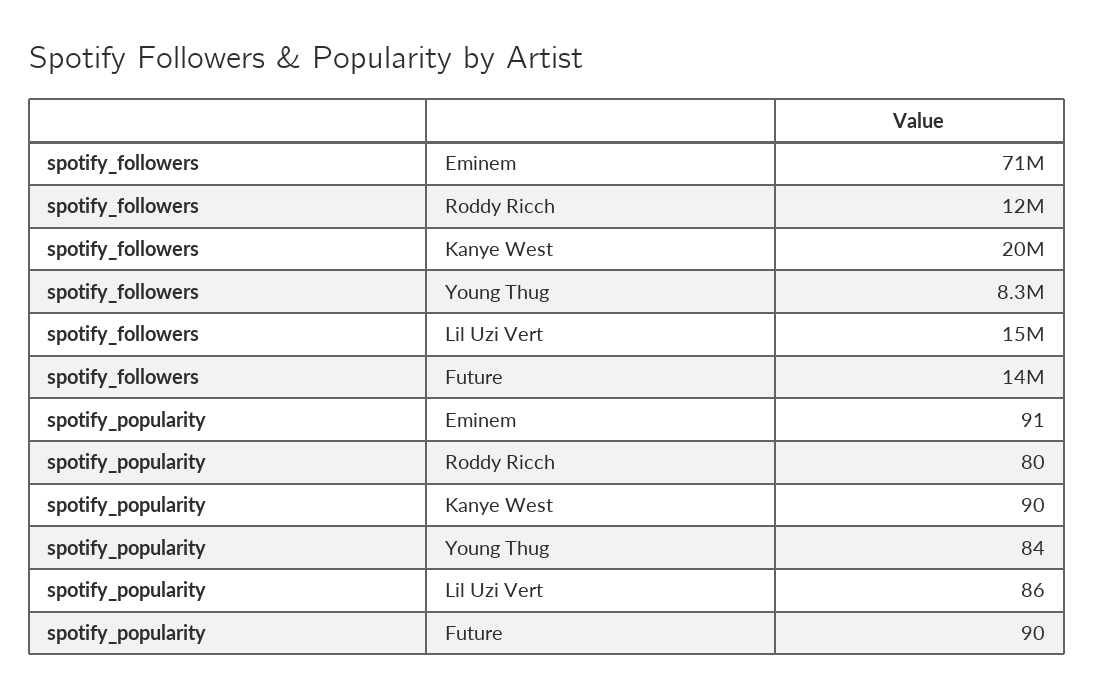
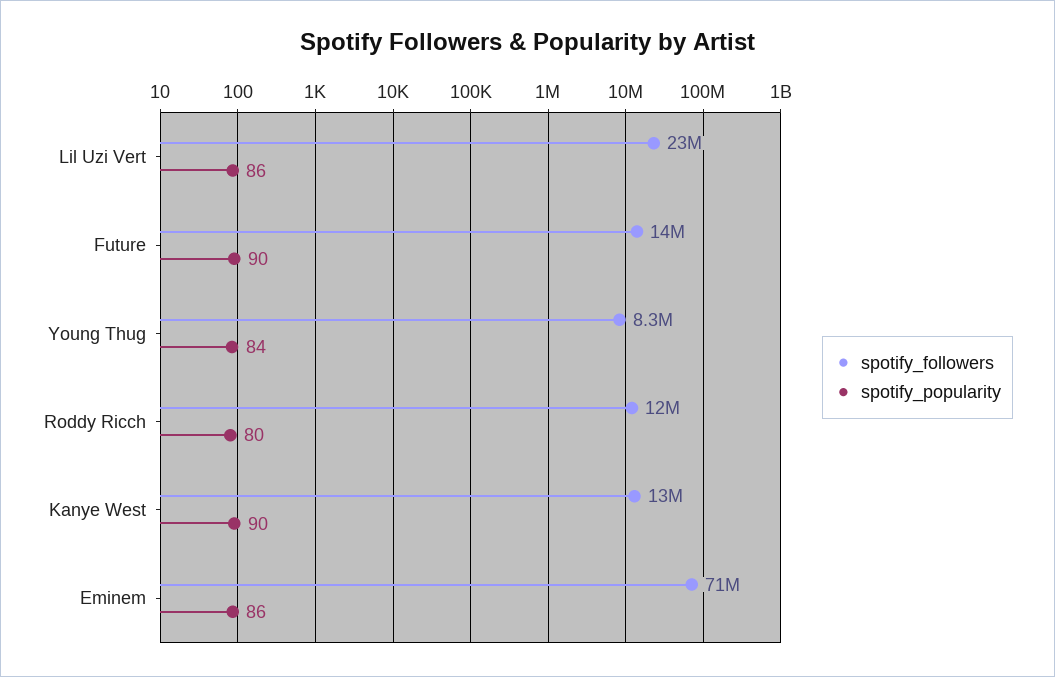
  {
    "spotify_followers": {
      "Eminem": 71000000,
      "Roddy Ricch": 12000000,
-     "Kanye West": 20000000,
+     "Kanye West": 13000000,
      "Young Thug": 8300000,
-     "Lil Uzi Vert": 15000000,
+     "Lil Uzi Vert": 23000000,
      "Future": 14000000
    },
    "spotify_popularity": {
-     "Eminem": 91,
+     "Eminem": 86,
      "Roddy Ricch": 80,
      "Kanye West": 90,
      "Young Thug": 84,
      "Lil Uzi Vert": 86,
      "Future": 90
    }
  }

